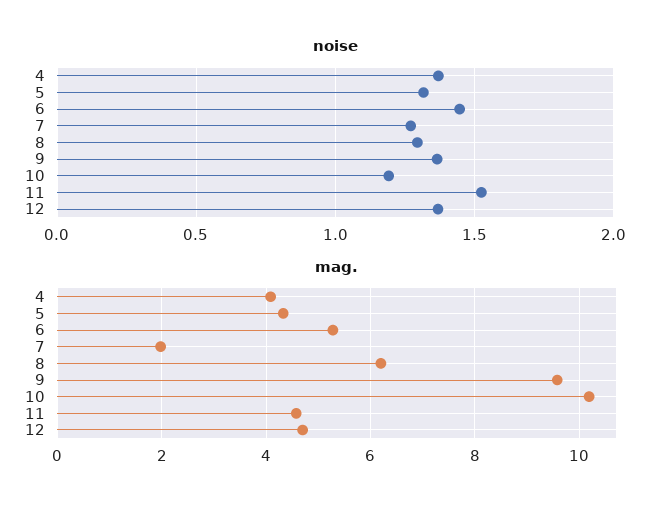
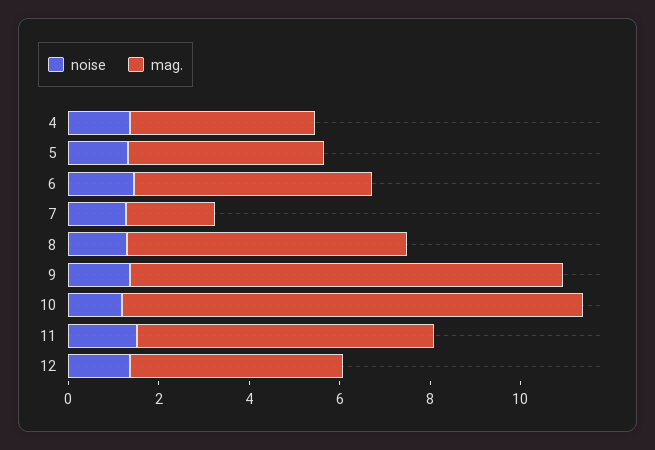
  {
    "noise": {
      "4": 1.35,
      "5": 1.3,
      "6": 1.45,
      "7": 1.25,
      "8": 1.3,
      "9": 1.35,
      "10": 1.2,
      "11": 1.5,
      "12": 1.35
    },
    "mag.": {
      "4": 4,
      "5": 4.4,
      "6": 5.2,
      "7": 2,
      "8": 6.2,
      "9": 9.6,
      "10": 10.2,
-     "11": 4.6,
+     "11": 6.5,
      "12": 4.8
    }
  }

